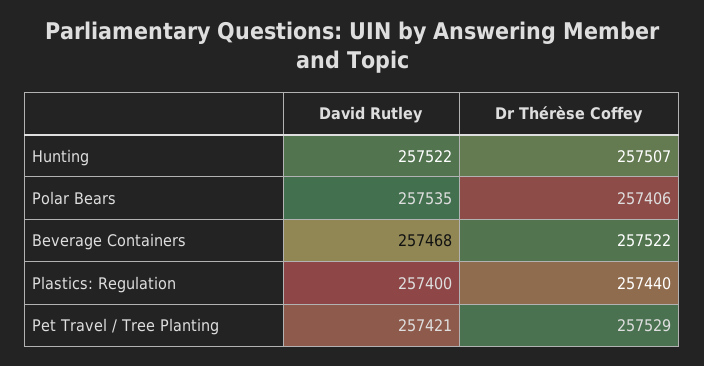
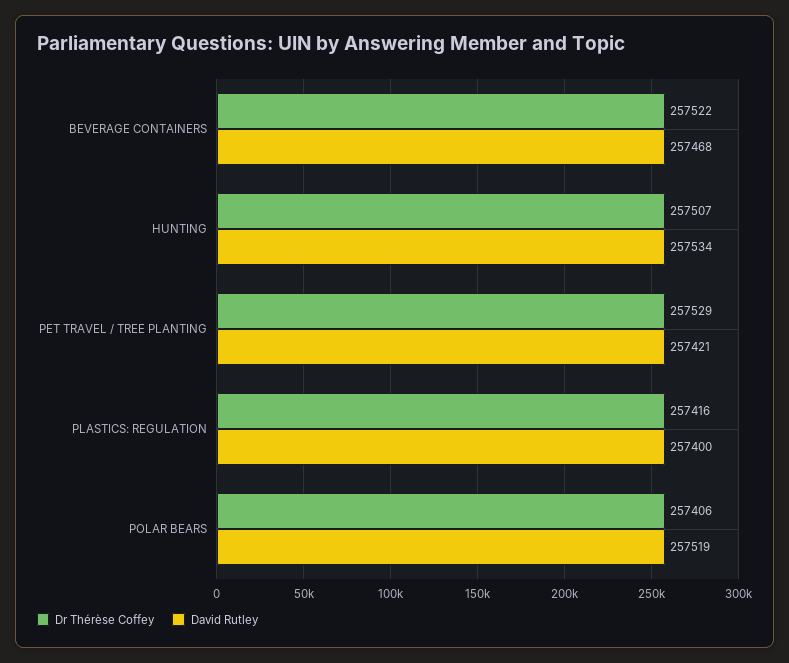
  {
    "David Rutley": {
-     "Hunting": 257522,
+     "Hunting": 257534,
-     "Polar Bears": 257535,
+     "Polar Bears": 257519,
      "Beverage Containers": 257468,
      "Plastics: Regulation": 257400,
      "Pet Travel / Tree Planting": 257421
    },
    "Dr Thérèse Coffey": {
      "Hunting": 257507,
      "Polar Bears": 257406,
      "Beverage Containers": 257522,
-     "Plastics: Regulation": 257440,
+     "Plastics: Regulation": 257416,
      "Pet Travel / Tree Planting": 257529
    }
  }

